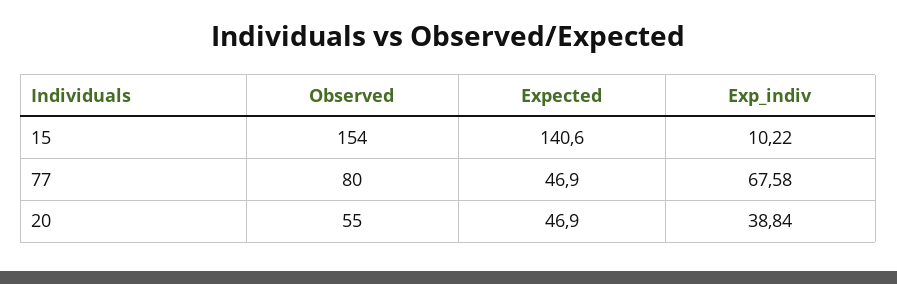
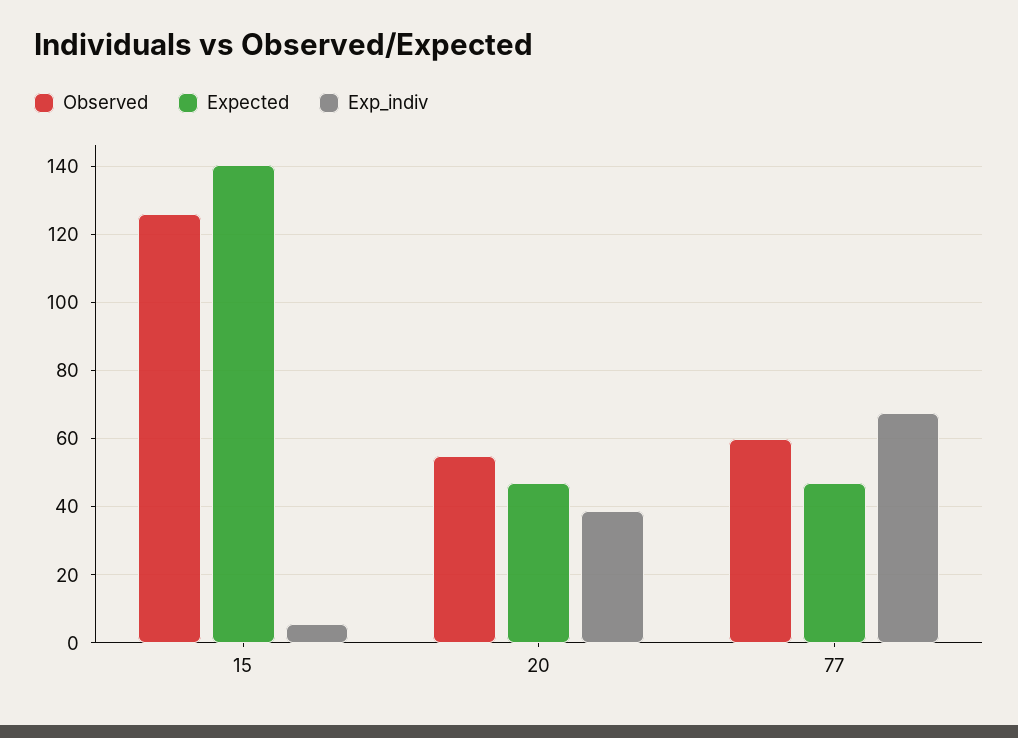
  {
    "Observed": {
-     "15": 154,
+     "15": 126,
-     "77": 80,
+     "77": 60,
      "20": 55
    },
    "Expected": {
      "15": 140.6,
      "77": 46.9,
      "20": 46.9
    },
    "Exp_indiv": {
-     "15": 10.22,
+     "15": 6,
      "77": 67.58,
      "20": 38.84
    }
  }

